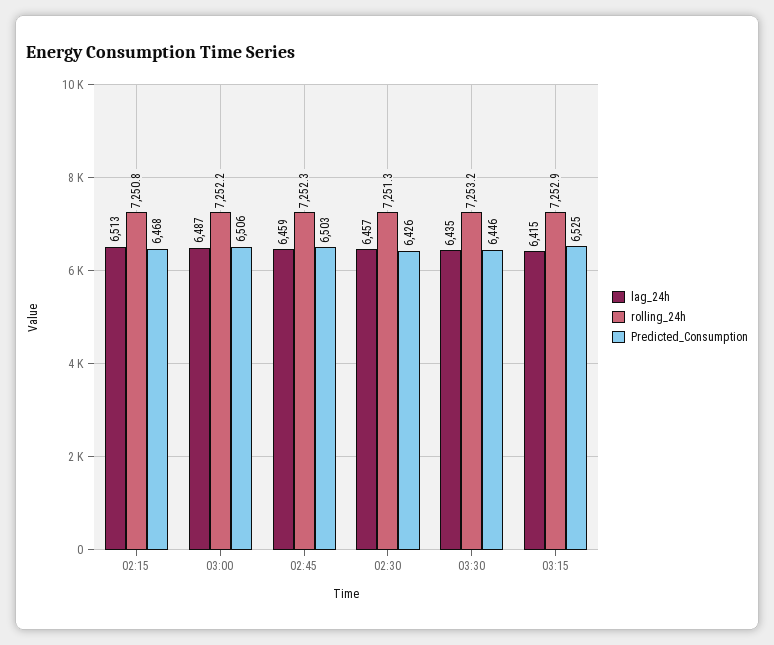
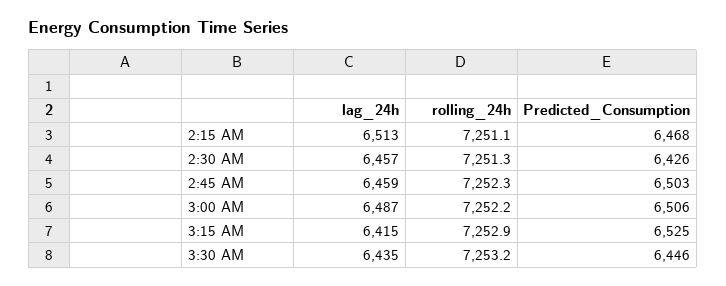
  {
    "lag_24h": {
      "02:15": 6513,
      "03:00": 6487,
      "02:45": 6459,
      "02:30": 6457,
      "03:30": 6435,
      "03:15": 6415
    },
    "rolling_24h": {
-     "02:15": 7250.8,
+     "02:15": 7251.1,
      "03:00": 7252.2,
      "02:45": 7252.3,
      "02:30": 7251.3,
      "03:30": 7253.2,
      "03:15": 7252.9
    },
    "Predicted_Consumption": {
      "02:15": 6468,
      "03:00": 6506,
      "02:45": 6503,
      "02:30": 6426,
      "03:30": 6446,
      "03:15": 6525
    }
  }

